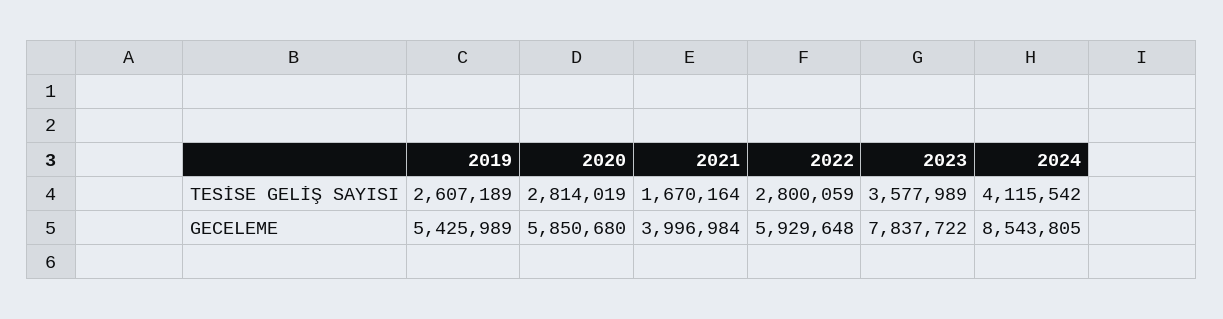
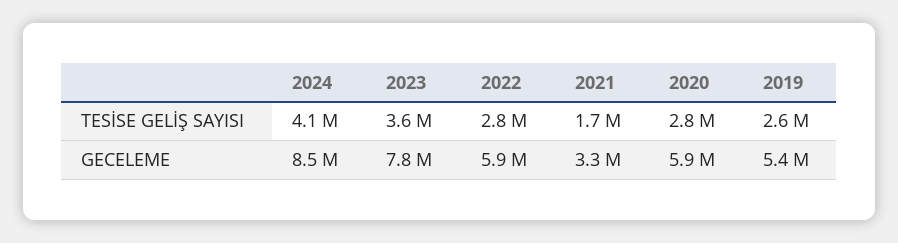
  {
    "2019": {
      "TESİSE GELİŞ SAYISI": 2607189,
      "GECELEME": 5425989
    },
    "2020": {
      "TESİSE GELİŞ SAYISI": 2814019,
      "GECELEME": 5850680
    },
    "2021": {
      "TESİSE GELİŞ SAYISI": 1670164,
-     "GECELEME": 3996984
+     "GECELEME": 3300000
    },
    "2022": {
      "TESİSE GELİŞ SAYISI": 2800059,
      "GECELEME": 5929648
    },
    "2023": {
      "TESİSE GELİŞ SAYISI": 3577989,
      "GECELEME": 7837722
    },
    "2024": {
      "TESİSE GELİŞ SAYISI": 4115542,
      "GECELEME": 8543805
    }
  }

